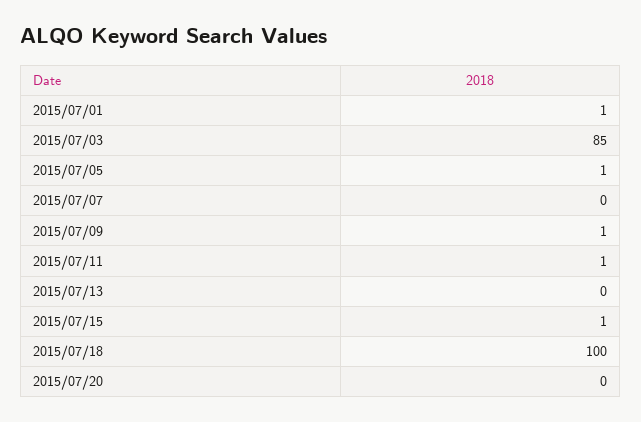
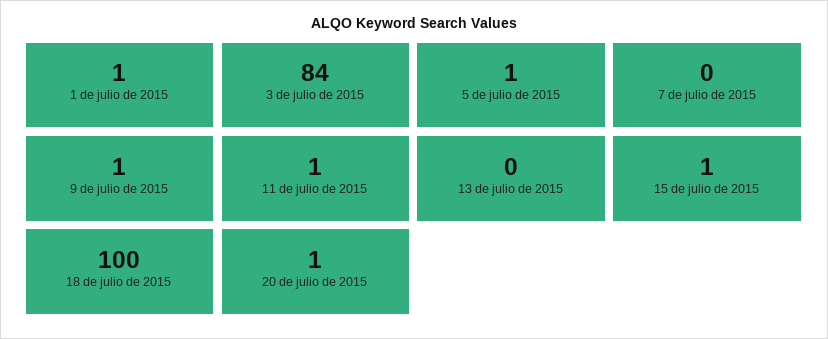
  {
    "2015/07/01": 1,
-   "2015/07/03": 85,
+   "2015/07/03": 84,
    "2015/07/05": 1,
    "2015/07/07": 0,
    "2015/07/09": 1,
    "2015/07/11": 1,
    "2015/07/13": 0,
    "2015/07/15": 1,
    "2015/07/18": 100,
-   "2015/07/20": 0
+   "2015/07/20": 1
  }

